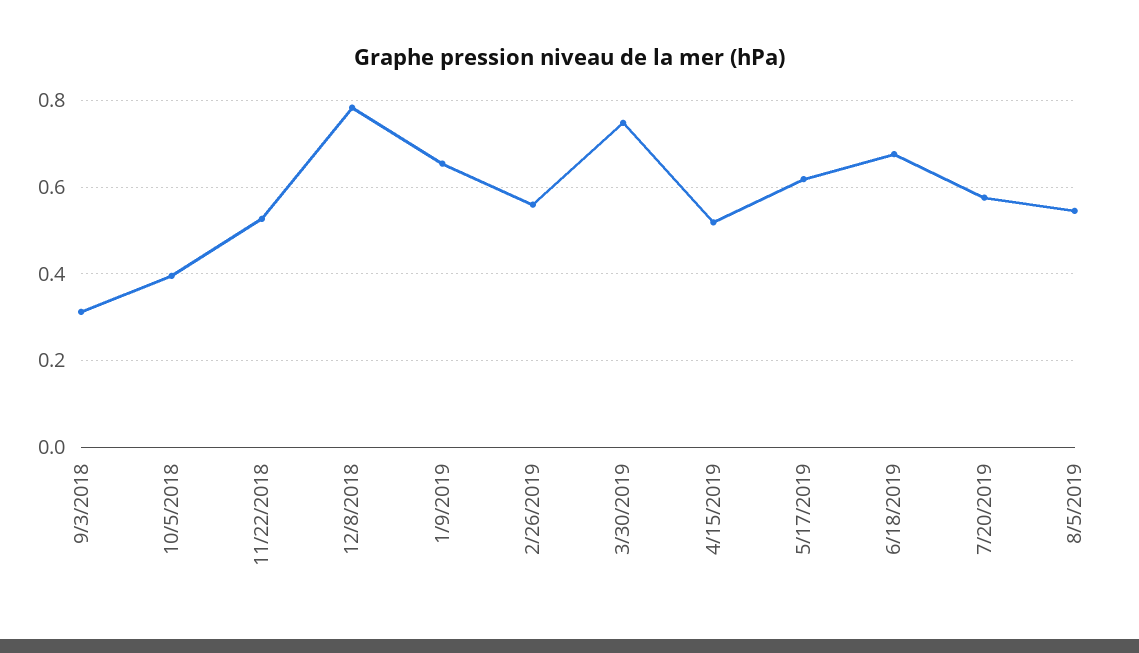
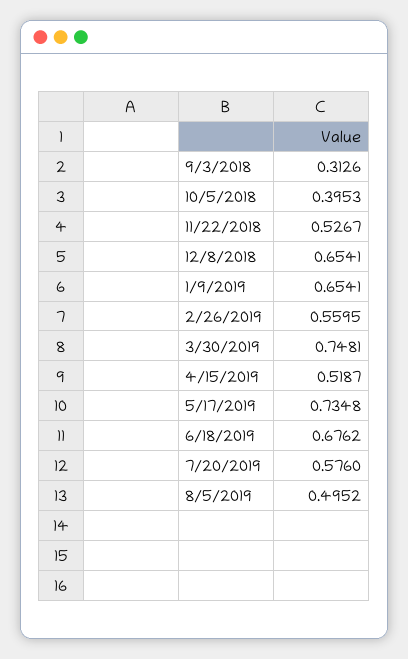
  {
    "9/3/2018": 0.3126,
    "10/5/2018": 0.3953,
    "11/22/2018": 0.5267,
-   "12/8/2018": 0.78,
+   "12/8/2018": 0.6541,
    "1/9/2019": 0.6541,
    "2/26/2019": 0.5595,
    "3/30/2019": 0.7481,
    "4/15/2019": 0.5187,
-   "5/17/2019": 0.62,
+   "5/17/2019": 0.7348,
    "6/18/2019": 0.6762,
    "7/20/2019": 0.576,
-   "8/5/2019": 0.54
+   "8/5/2019": 0.4952
  }

